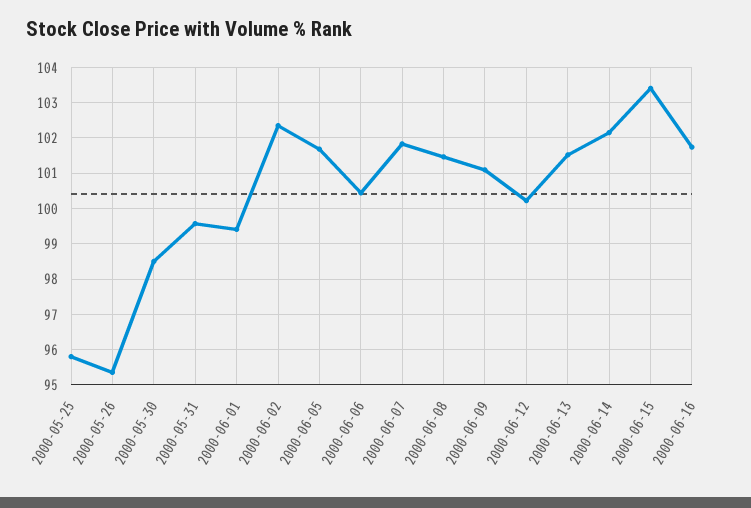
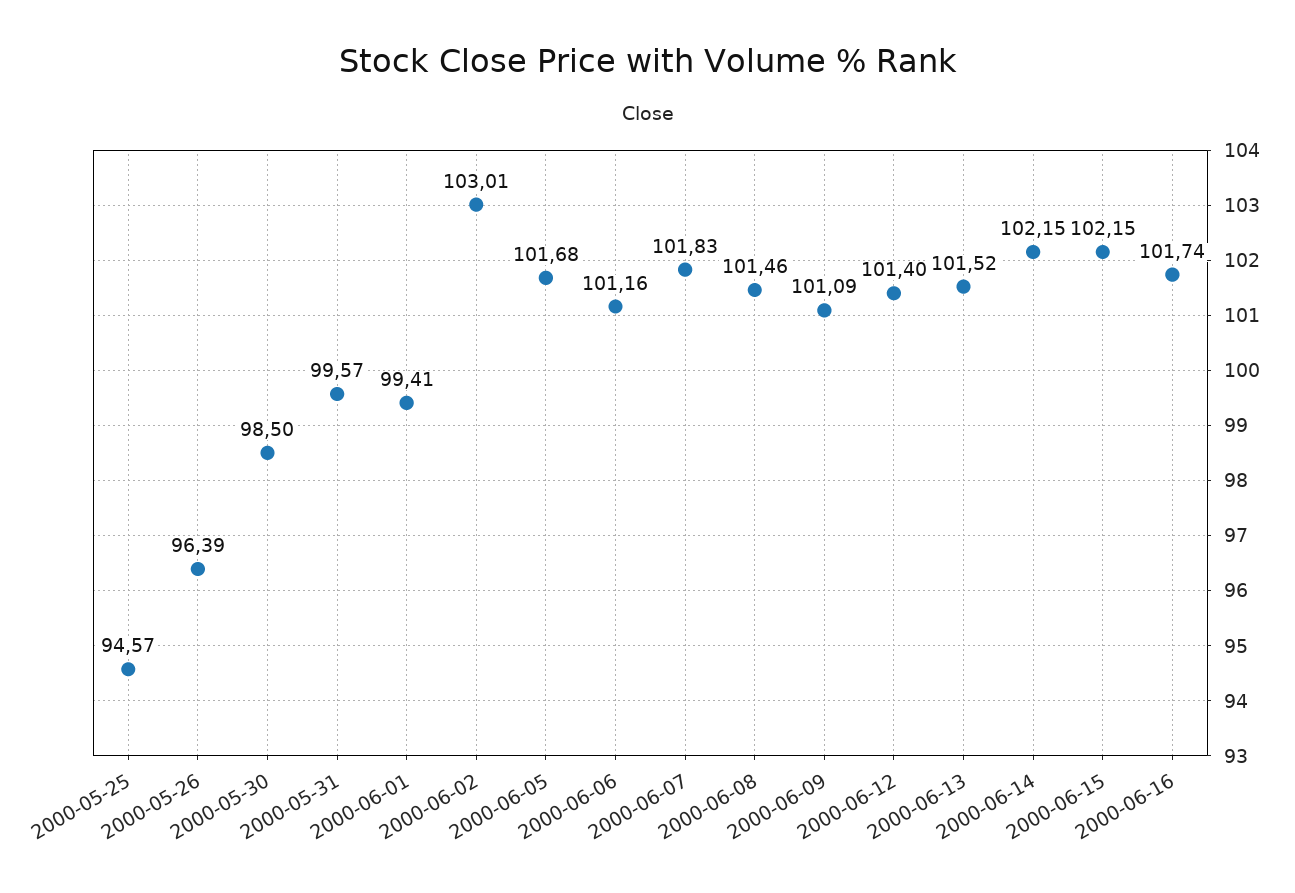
  {
-   "2000-05-25": 95.8,
+   "2000-05-25": 94.57,
-   "2000-05-26": 95.4,
+   "2000-05-26": 96.39,
    "2000-05-30": 98.5,
    "2000-05-31": 99.57,
    "2000-06-01": 99.41,
-   "2000-06-02": 102.4,
+   "2000-06-02": 103.01,
    "2000-06-05": 101.68,
-   "2000-06-06": 100.4,
+   "2000-06-06": 101.16,
    "2000-06-07": 101.83,
    "2000-06-08": 101.46,
    "2000-06-09": 101.09,
-   "2000-06-12": 100.2,
+   "2000-06-12": 101.4,
    "2000-06-13": 101.52,
    "2000-06-14": 102.15,
-   "2000-06-15": 103.4,
+   "2000-06-15": 102.15,
    "2000-06-16": 101.74
  }

